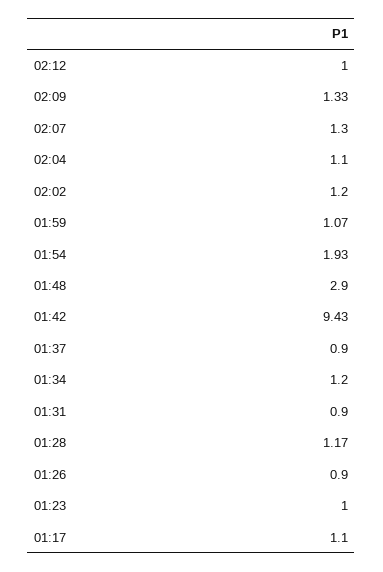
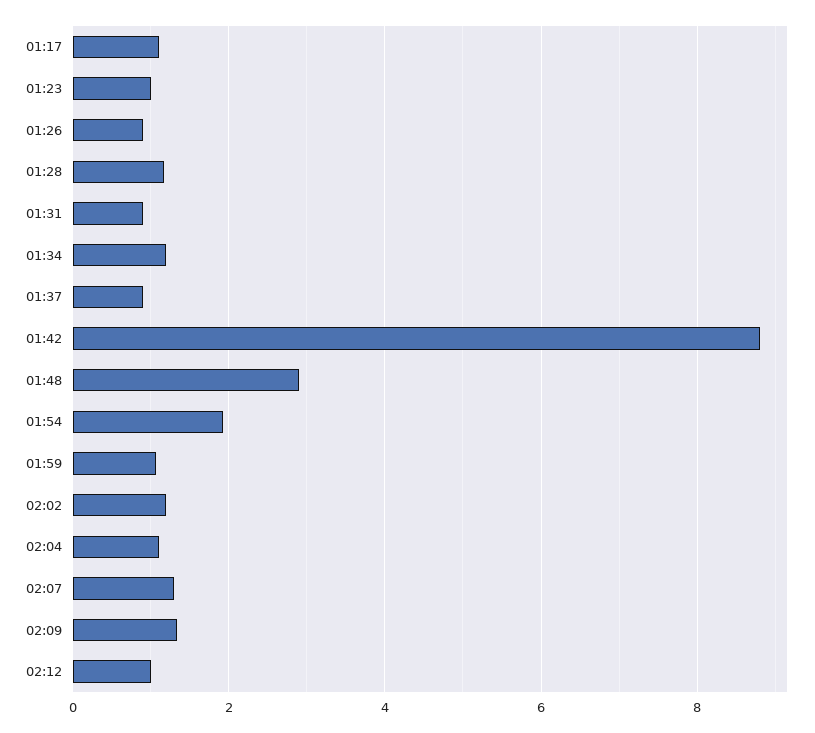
  {
    "02:12": 1,
    "02:09": 1.33,
    "02:07": 1.3,
    "02:04": 1.1,
    "02:02": 1.2,
    "01:59": 1.07,
    "01:54": 1.93,
    "01:48": 2.9,
-   "01:42": 9.43,
+   "01:42": 8.8,
    "01:37": 0.9,
    "01:34": 1.2,
    "01:31": 0.9,
    "01:28": 1.17,
    "01:26": 0.9,
    "01:23": 1,
    "01:17": 1.1
  }

